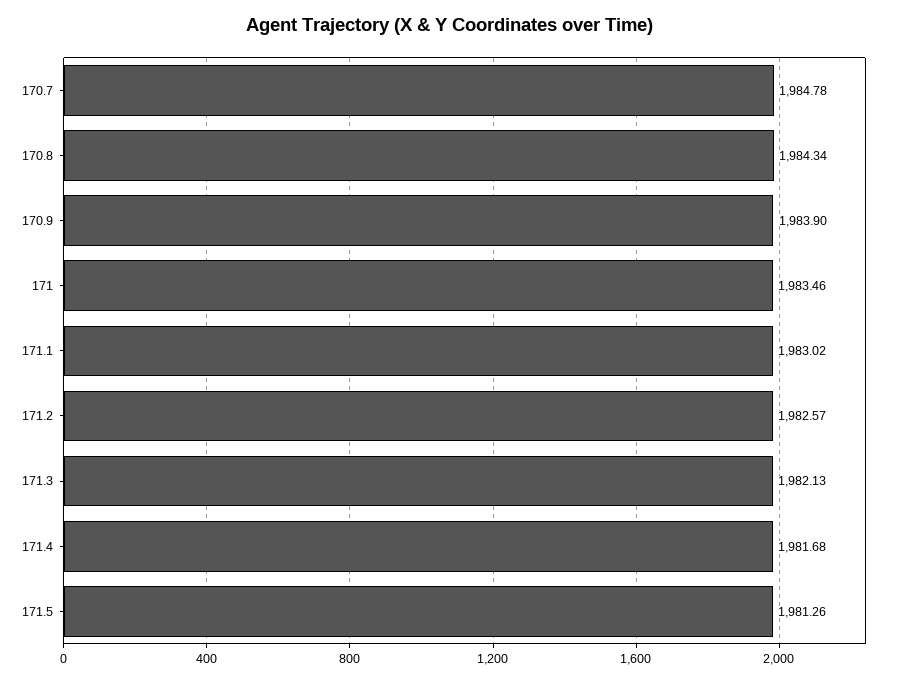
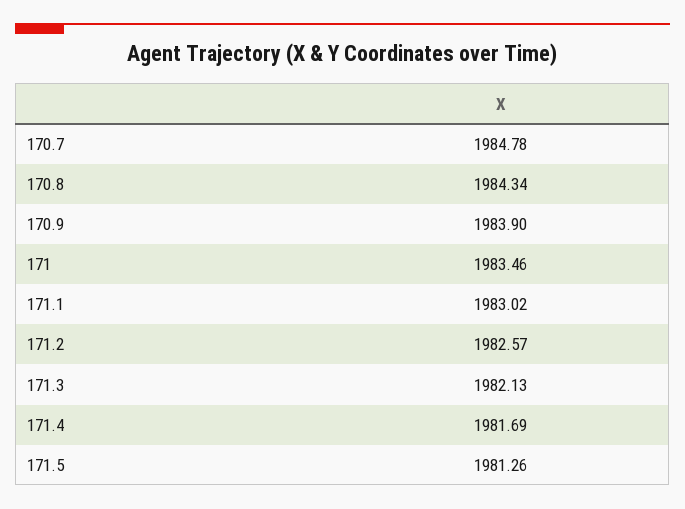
  {
    "170.7": 1984.78,
    "170.8": 1984.34,
    "170.9": 1983.9,
    "171": 1983.46,
    "171.1": 1983.02,
    "171.2": 1982.57,
    "171.3": 1982.13,
-   "171.4": 1981.68,
+   "171.4": 1981.69,
    "171.5": 1981.26
  }

